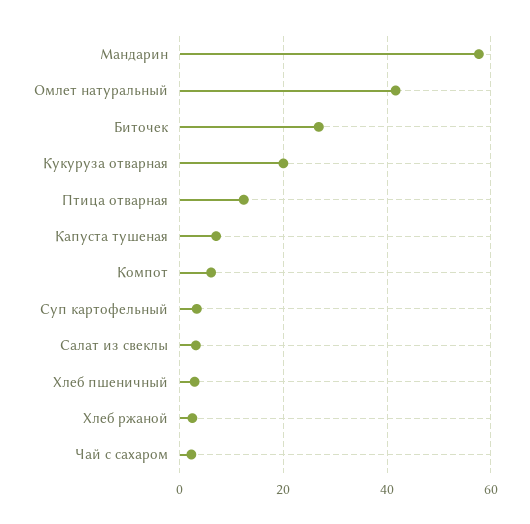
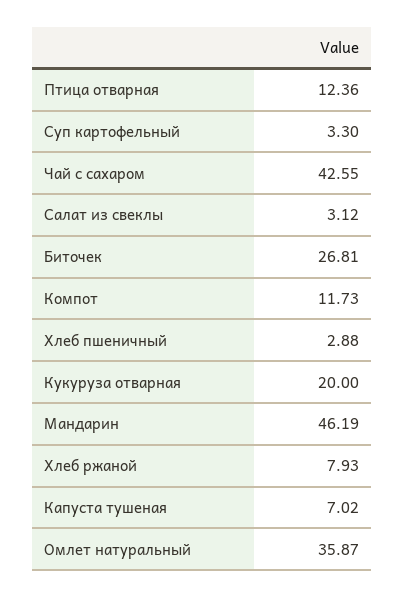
  {
-   "Мандарин": 58,
+   "Мандарин": 46.19,
-   "Омлет натуральный": 42,
+   "Омлет натуральный": 35.87,
    "Биточек": 26.81,
    "Кукуруза отварная": 20,
    "Птица отварная": 12.36,
    "Капуста тушеная": 7.02,
-   "Компот": 6,
+   "Компот": 11.73,
    "Суп картофельный": 3.3,
    "Салат из свеклы": 3.12,
    "Хлеб пшеничный": 2.88,
-   "Хлеб ржаной": 2,
+   "Хлеб ржаной": 7.93,
-   "Чай с сахаром": 2
+   "Чай с сахаром": 42.55
  }

